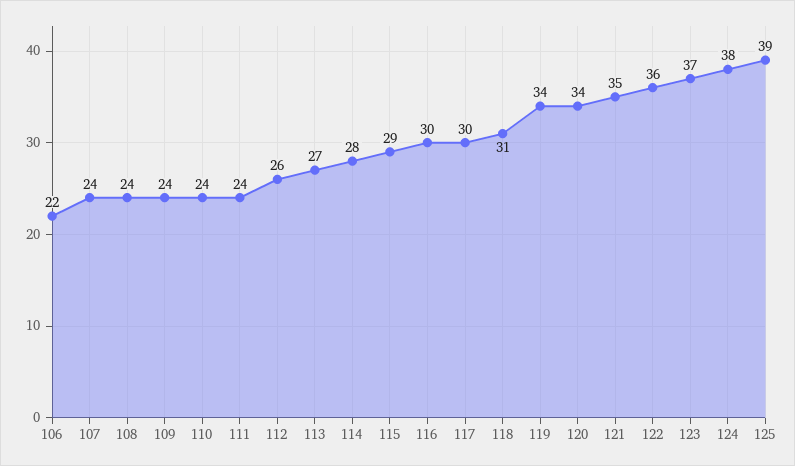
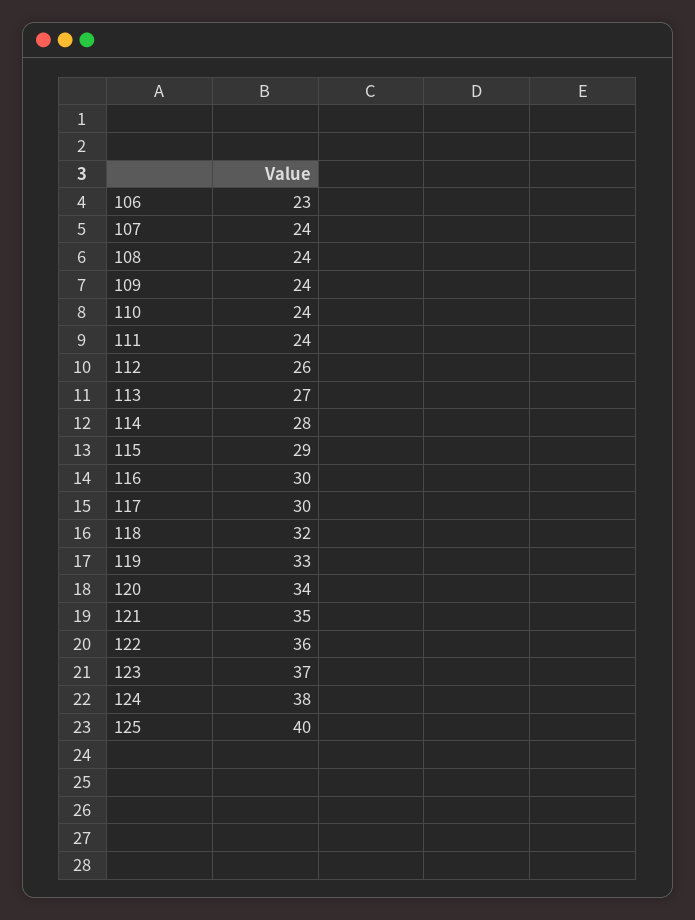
  {
-   "106": 22,
+   "106": 23,
    "107": 24,
    "108": 24,
    "109": 24,
    "110": 24,
    "111": 24,
    "112": 26,
    "113": 27,
    "114": 28,
    "115": 29,
    "116": 30,
    "117": 30,
-   "118": 31,
+   "118": 32,
-   "119": 34,
+   "119": 33,
    "120": 34,
    "121": 35,
    "122": 36,
    "123": 37,
    "124": 38,
-   "125": 39
+   "125": 40
  }

